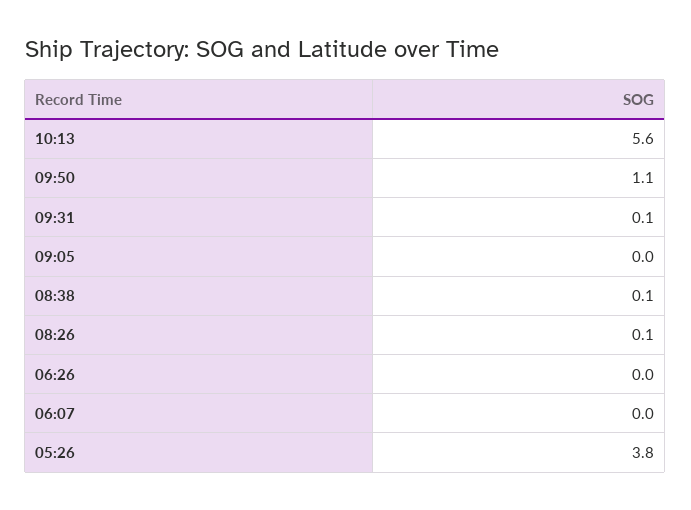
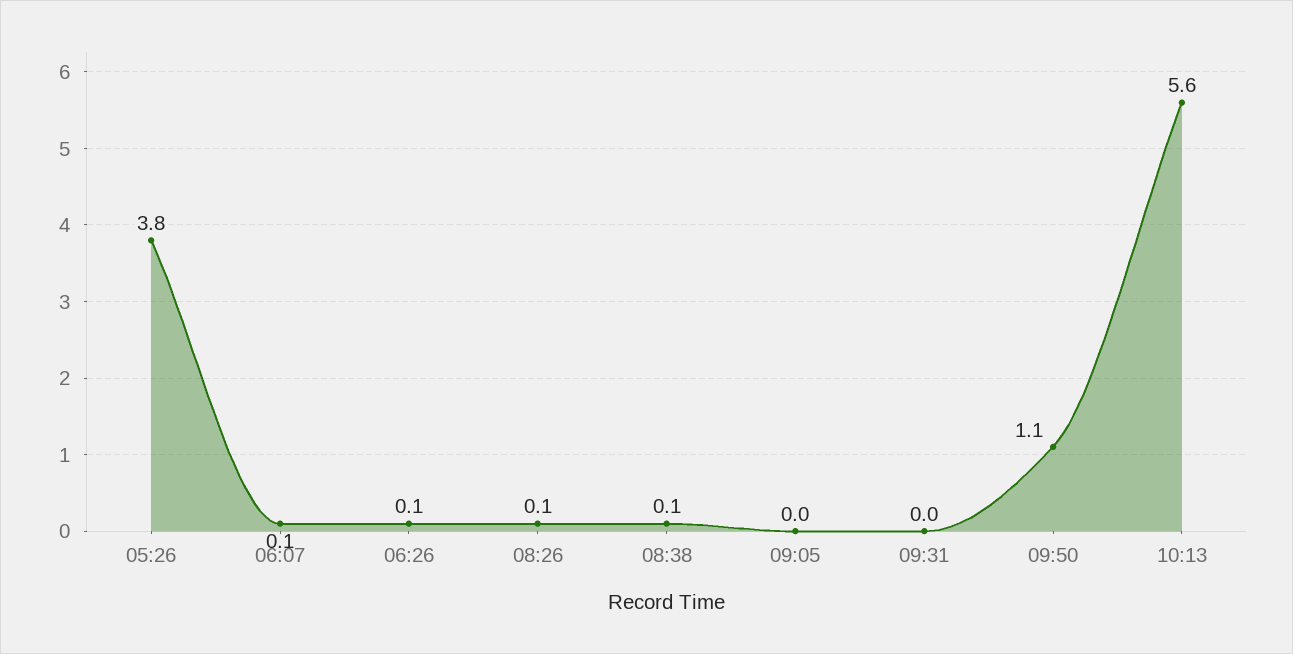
  {
    "10:13": 5.6,
    "09:50": 1.1,
-   "09:31": 0.1,
+   "09:31": 0,
    "09:05": 0,
    "08:38": 0.1,
    "08:26": 0.1,
-   "06:26": 0,
+   "06:26": 0.1,
-   "06:07": 0,
+   "06:07": 0.1,
    "05:26": 3.8
  }

